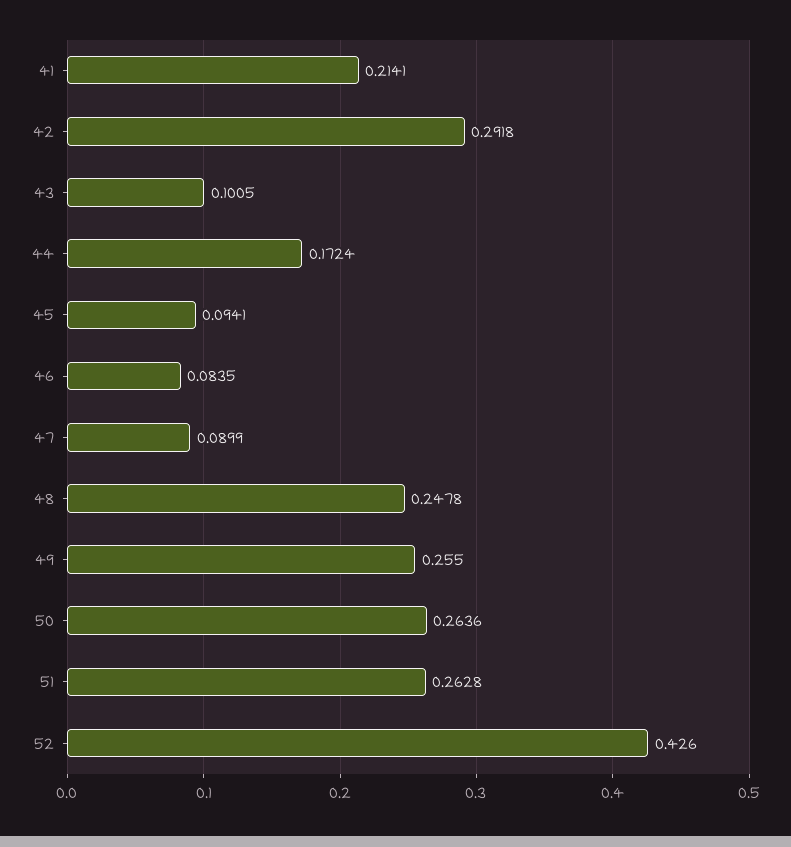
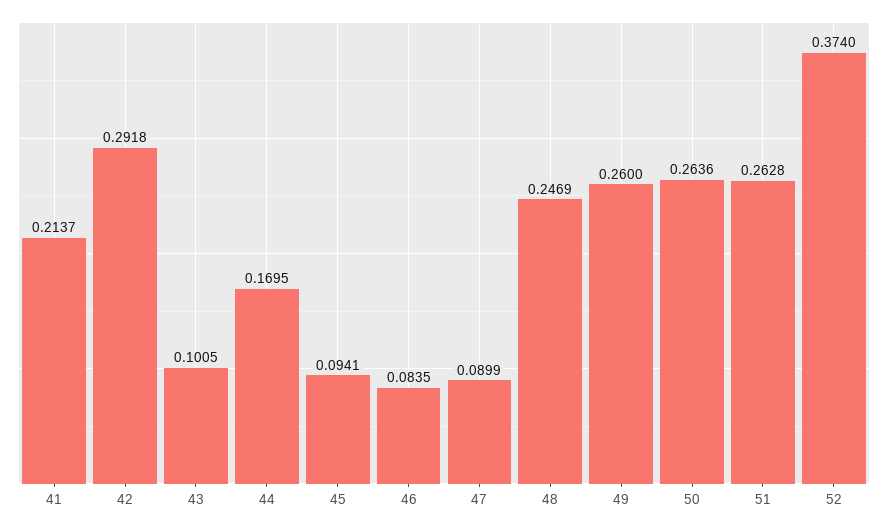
  {
-   "41": 0.2141,
+   "41": 0.2137,
    "42": 0.2918,
    "43": 0.1005,
-   "44": 0.1724,
+   "44": 0.1695,
    "45": 0.0941,
    "46": 0.0835,
    "47": 0.0899,
-   "48": 0.2478,
+   "48": 0.2469,
-   "49": 0.255,
+   "49": 0.26,
    "50": 0.2636,
    "51": 0.2628,
-   "52": 0.426
+   "52": 0.374
  }

